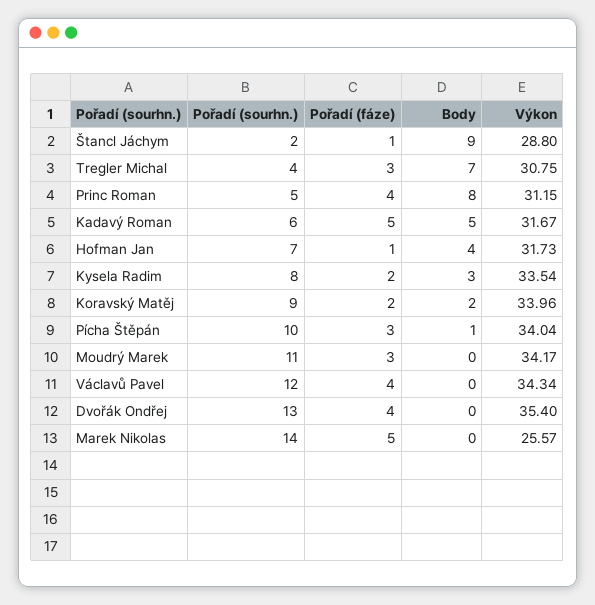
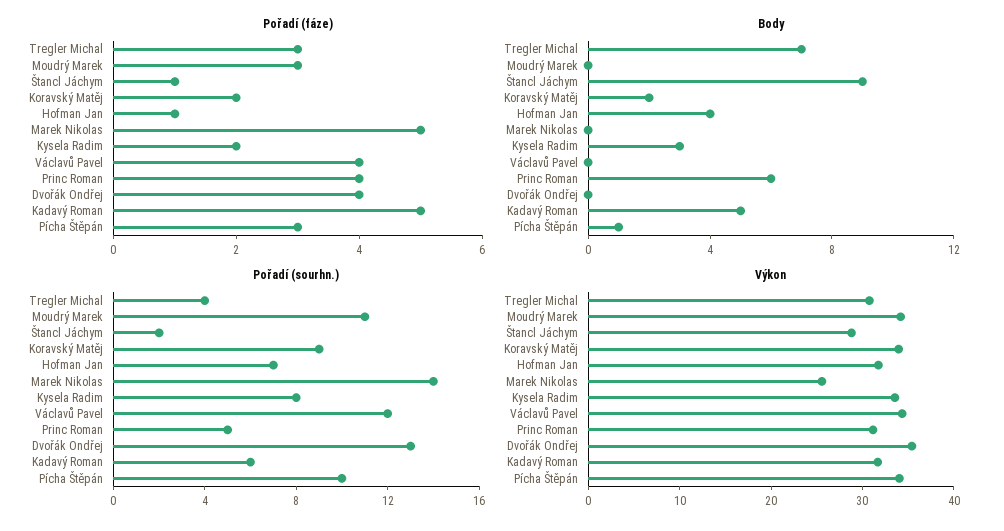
  {
    "Pořadí (sourhn.)": {
      "Štancl Jáchym": 2,
      "Tregler Michal": 4,
      "Princ Roman": 5,
      "Kadavý Roman": 6,
      "Hofman Jan": 7,
      "Kysela Radim": 8,
      "Koravský Matěj": 9,
      "Pícha Štěpán": 10,
      "Moudrý Marek": 11,
      "Václavů Pavel": 12,
      "Dvořák Ondřej": 13,
      "Marek Nikolas": 14
    },
    "Pořadí (fáze)": {
      "Štancl Jáchym": 1,
      "Tregler Michal": 3,
      "Princ Roman": 4,
      "Kadavý Roman": 5,
      "Hofman Jan": 1,
      "Kysela Radim": 2,
      "Koravský Matěj": 2,
      "Pícha Štěpán": 3,
      "Moudrý Marek": 3,
      "Václavů Pavel": 4,
      "Dvořák Ondřej": 4,
      "Marek Nikolas": 5
    },
    "Body": {
      "Štancl Jáchym": 9,
      "Tregler Michal": 7,
-     "Princ Roman": 8,
+     "Princ Roman": 6,
      "Kadavý Roman": 5,
      "Hofman Jan": 4,
      "Kysela Radim": 3,
      "Koravský Matěj": 2,
      "Pícha Štěpán": 1,
      "Moudrý Marek": 0,
      "Václavů Pavel": 0,
      "Dvořák Ondřej": 0,
      "Marek Nikolas": 0
    },
    "Výkon": {
      "Štancl Jáchym": 28.8,
      "Tregler Michal": 30.75,
      "Princ Roman": 31.15,
      "Kadavý Roman": 31.67,
      "Hofman Jan": 31.73,
      "Kysela Radim": 33.54,
      "Koravský Matěj": 33.96,
      "Pícha Štěpán": 34.04,
      "Moudrý Marek": 34.17,
      "Václavů Pavel": 34.34,
      "Dvořák Ondřej": 35.4,
      "Marek Nikolas": 25.57
    }
  }

